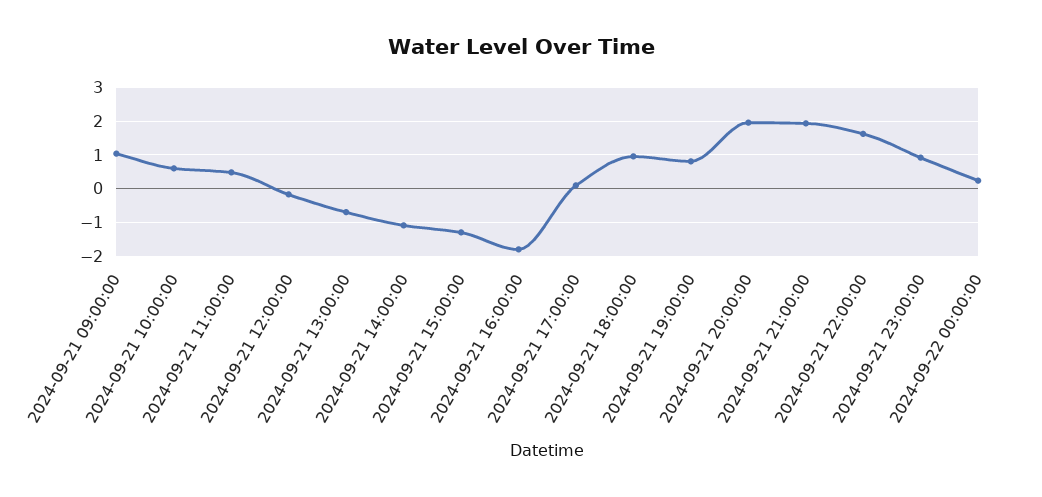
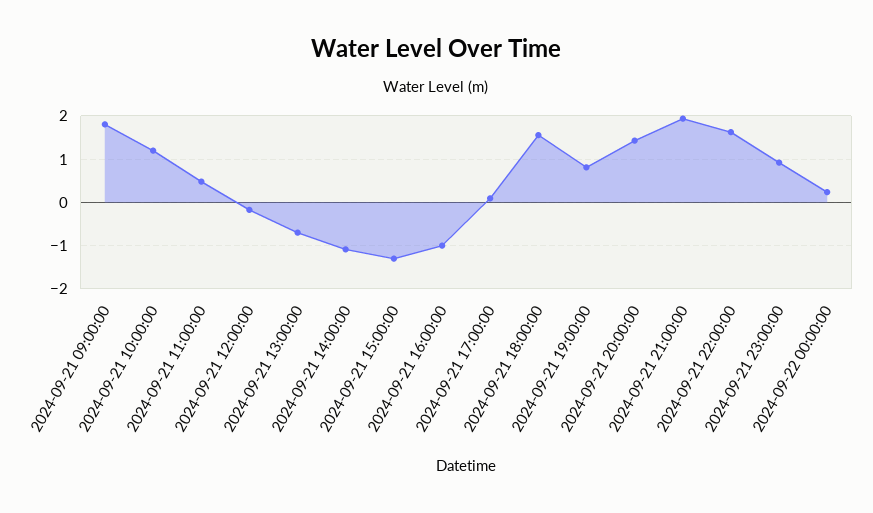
  {
-   "2024-09-21 09:00:00": 1,
+   "2024-09-21 09:00:00": 1.8,
-   "2024-09-21 10:00:00": 0.6,
+   "2024-09-21 10:00:00": 1.2,
    "2024-09-21 11:00:00": 0.4,
    "2024-09-21 12:00:00": -0.2,
    "2024-09-21 13:00:00": -0.6,
    "2024-09-21 14:00:00": -1,
    "2024-09-21 15:00:00": -1.2,
-   "2024-09-21 16:00:00": -1.8,
+   "2024-09-21 16:00:00": -1,
    "2024-09-21 17:00:00": 0,
-   "2024-09-21 18:00:00": 1,
+   "2024-09-21 18:00:00": 1.6,
    "2024-09-21 19:00:00": 0.8,
-   "2024-09-21 20:00:00": 2,
+   "2024-09-21 20:00:00": 1.4,
    "2024-09-21 21:00:00": 2,
    "2024-09-21 22:00:00": 1.6,
    "2024-09-21 23:00:00": 1,
    "2024-09-22 00:00:00": 0.2
  }

